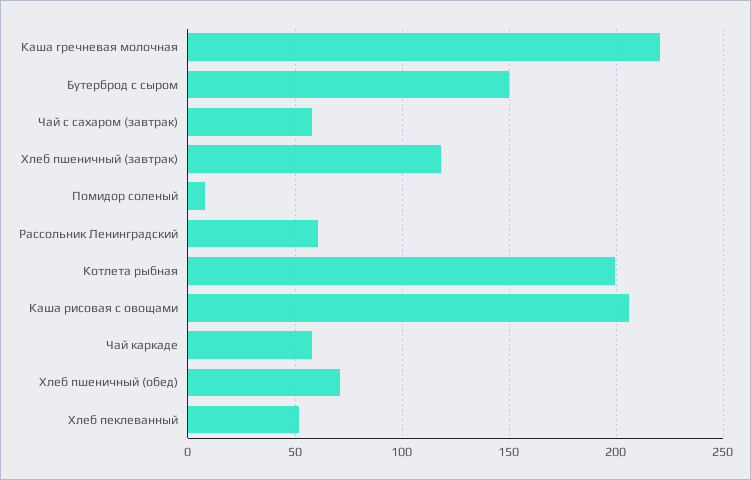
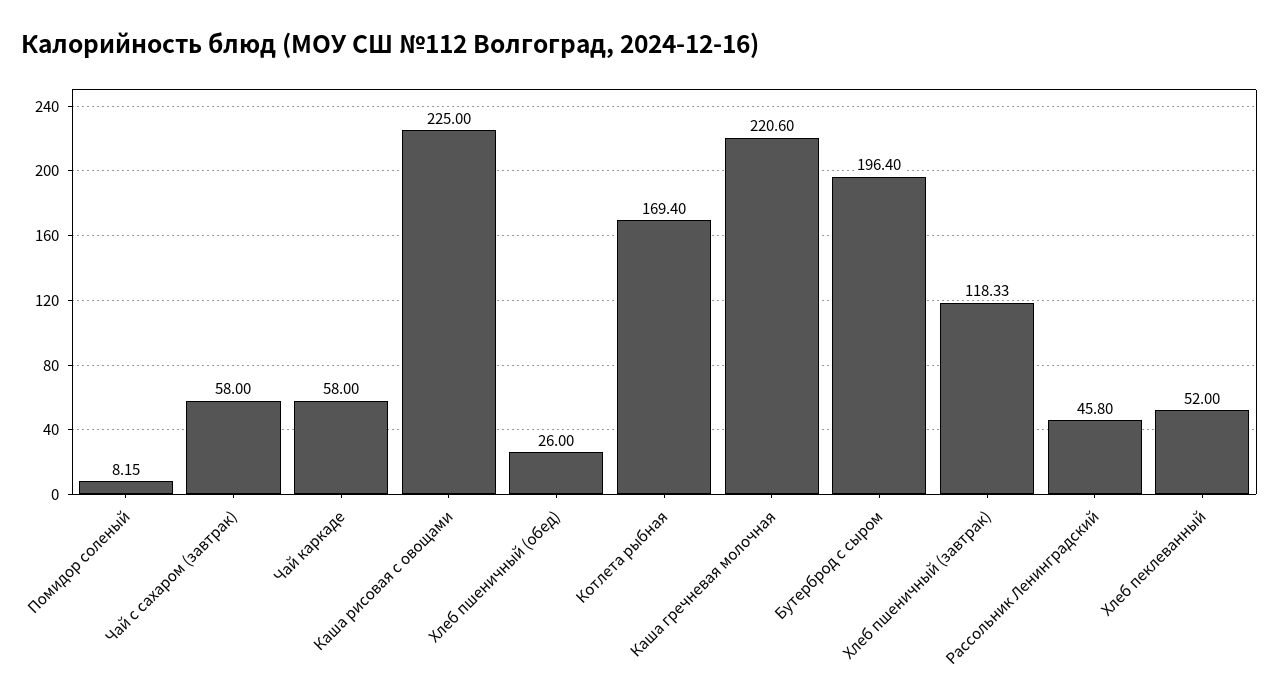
  {
    "Каша гречневая молочная": 220.6,
-   "Бутерброд с сыром": 150,
+   "Бутерброд с сыром": 196.4,
    "Чай с сахаром (завтрак)": 58,
    "Хлеб пшеничный (завтрак)": 118.33,
    "Помидор соленый": 8.15,
-   "Рассольник Ленинградский": 60,
+   "Рассольник Ленинградский": 45.8,
-   "Котлета рыбная": 200,
+   "Котлета рыбная": 169.4,
-   "Каша рисовая с овощами": 205,
+   "Каша рисовая с овощами": 225,
    "Чай каркаде": 58,
-   "Хлеб пшеничный (обед)": 70,
+   "Хлеб пшеничный (обед)": 26,
    "Хлеб пеклеванный": 52
  }

